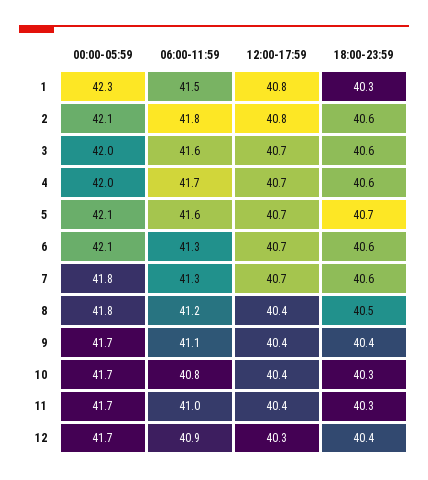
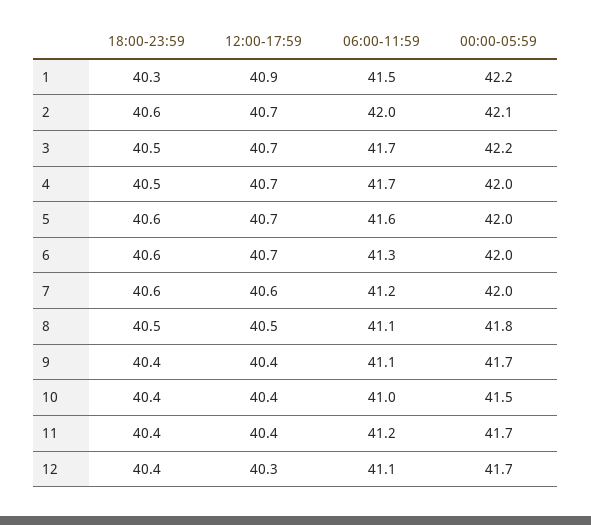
  {
    "00:00-05:59": {
-     "1": 42.3,
+     "1": 42.2,
      "2": 42.1,
-     "3": 42,
+     "3": 42.2,
      "4": 42,
-     "5": 42.1,
+     "5": 42,
-     "6": 42.1,
+     "6": 42,
-     "7": 41.8,
+     "7": 42,
      "8": 41.8,
      "9": 41.7,
-     "10": 41.7,
+     "10": 41.5,
      "11": 41.7,
      "12": 41.7
    },
    "06:00-11:59": {
      "1": 41.5,
-     "2": 41.8,
+     "2": 42,
-     "3": 41.6,
+     "3": 41.7,
      "4": 41.7,
      "5": 41.6,
      "6": 41.3,
-     "7": 41.3,
+     "7": 41.2,
-     "8": 41.2,
+     "8": 41.1,
      "9": 41.1,
-     "10": 40.8,
+     "10": 41,
-     "11": 41,
+     "11": 41.2,
-     "12": 40.9
+     "12": 41.1
    },
    "12:00-17:59": {
-     "1": 40.8,
+     "1": 40.9,
-     "2": 40.8,
+     "2": 40.7,
      "3": 40.7,
      "4": 40.7,
      "5": 40.7,
      "6": 40.7,
-     "7": 40.7,
+     "7": 40.6,
-     "8": 40.4,
+     "8": 40.5,
      "9": 40.4,
      "10": 40.4,
      "11": 40.4,
      "12": 40.3
    },
    "18:00-23:59": {
      "1": 40.3,
      "2": 40.6,
-     "3": 40.6,
+     "3": 40.5,
-     "4": 40.6,
+     "4": 40.5,
-     "5": 40.7,
+     "5": 40.6,
      "6": 40.6,
      "7": 40.6,
      "8": 40.5,
      "9": 40.4,
-     "10": 40.3,
+     "10": 40.4,
-     "11": 40.3,
+     "11": 40.4,
      "12": 40.4
    }
  }

